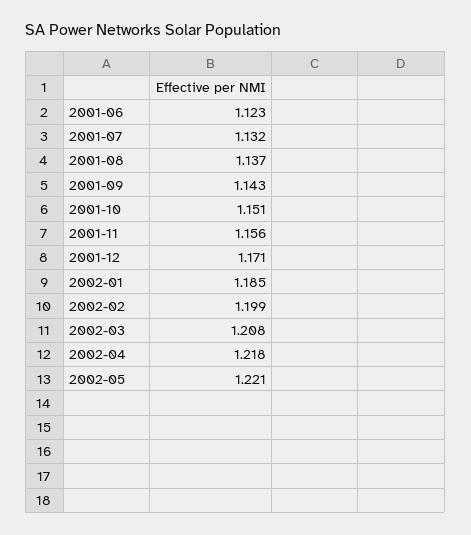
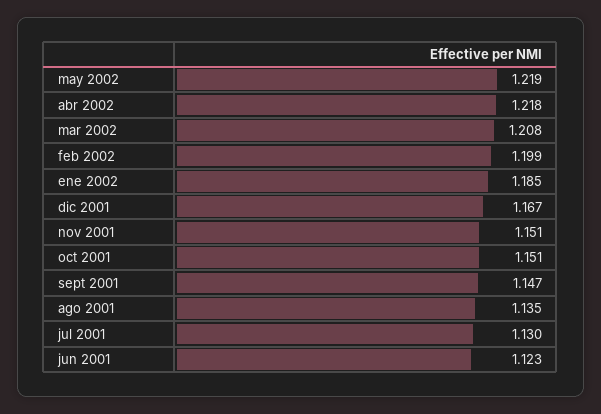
  {
    "2001-06": 1.123,
-   "2001-07": 1.132,
+   "2001-07": 1.13,
-   "2001-08": 1.137,
+   "2001-08": 1.135,
-   "2001-09": 1.143,
+   "2001-09": 1.147,
    "2001-10": 1.151,
-   "2001-11": 1.156,
+   "2001-11": 1.151,
-   "2001-12": 1.171,
+   "2001-12": 1.167,
    "2002-01": 1.185,
    "2002-02": 1.199,
    "2002-03": 1.208,
    "2002-04": 1.218,
-   "2002-05": 1.221
+   "2002-05": 1.219
  }

